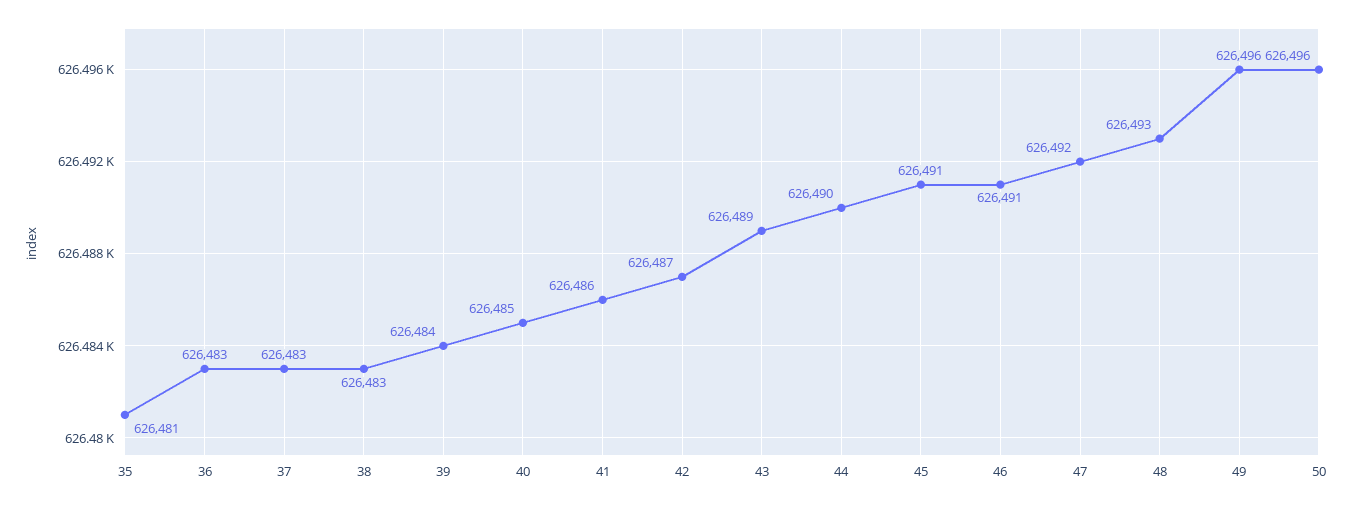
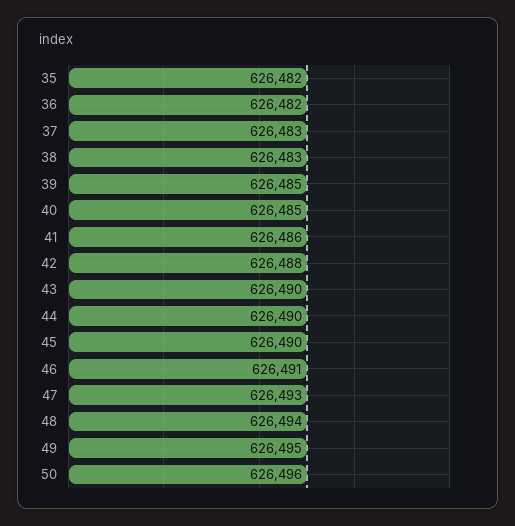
  {
-   "35": 626481,
+   "35": 626482,
-   "36": 626483,
+   "36": 626482,
    "37": 626483,
    "38": 626483,
-   "39": 626484,
+   "39": 626485,
    "40": 626485,
    "41": 626486,
-   "42": 626487,
+   "42": 626488,
-   "43": 626489,
+   "43": 626490,
    "44": 626490,
-   "45": 626491,
+   "45": 626490,
    "46": 626491,
-   "47": 626492,
+   "47": 626493,
-   "48": 626493,
+   "48": 626494,
-   "49": 626496,
+   "49": 626495,
    "50": 626496
  }

